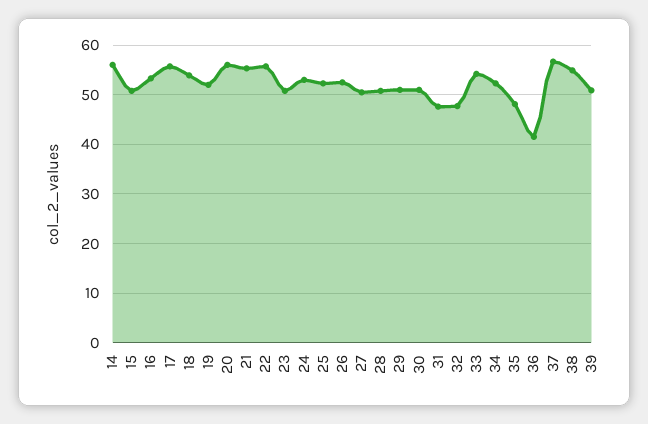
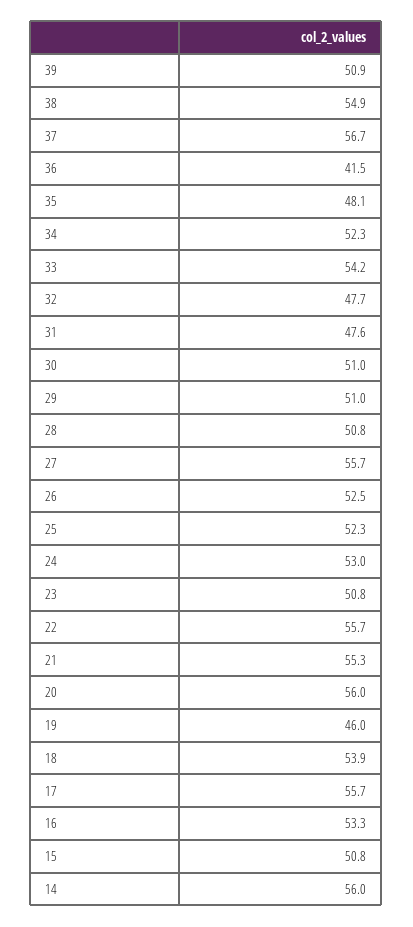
  {
    "14": 56,
    "15": 50.8,
    "16": 53.3,
    "17": 55.7,
    "18": 53.9,
-   "19": 52,
+   "19": 46,
    "20": 56,
    "21": 55.3,
    "22": 55.7,
    "23": 50.8,
    "24": 53,
    "25": 52.3,
    "26": 52.5,
-   "27": 50,
+   "27": 55.7,
    "28": 50.8,
    "29": 51,
    "30": 51,
    "31": 47.6,
    "32": 47.7,
    "33": 54.2,
    "34": 52.3,
    "35": 48.1,
    "36": 41.5,
    "37": 56.7,
    "38": 54.9,
    "39": 50.9
  }

